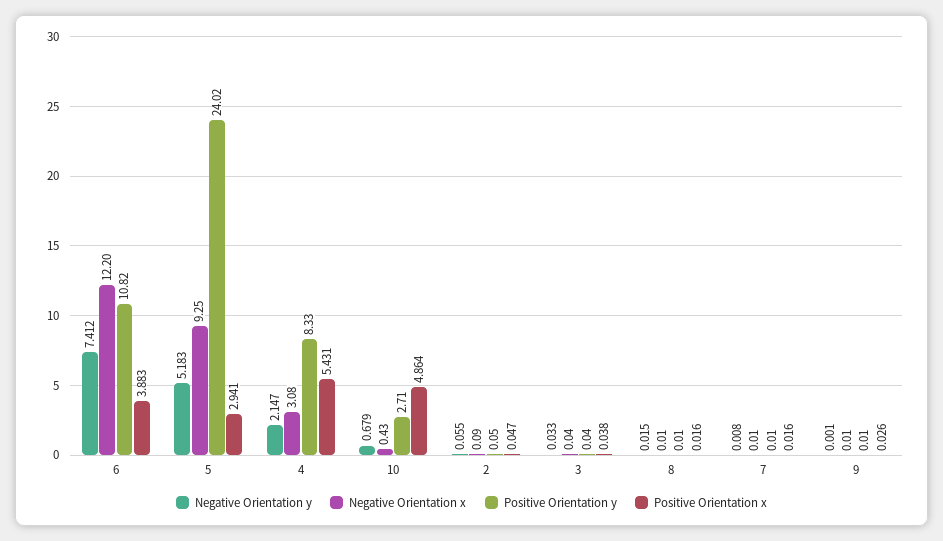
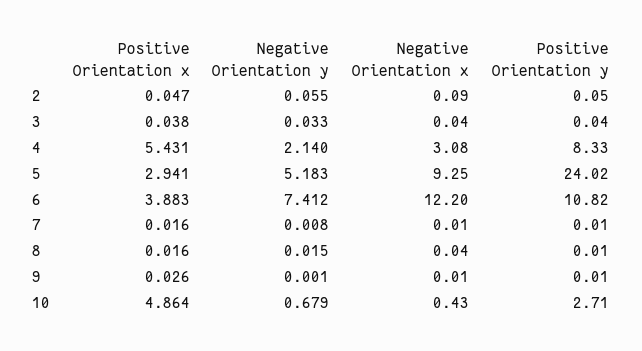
  {
    "Negative Orientation y": {
      "6": 7.412,
      "5": 5.183,
-     "4": 2.147,
+     "4": 2.14,
      "10": 0.679,
      "2": 0.055,
      "3": 0.033,
      "8": 0.015,
      "7": 0.008,
      "9": 0.001
    },
    "Negative Orientation x": {
      "6": 12.2,
      "5": 9.25,
      "4": 3.08,
      "10": 0.43,
      "2": 0.09,
      "3": 0.04,
-     "8": 0.01,
+     "8": 0.04,
      "7": 0.01,
      "9": 0.01
    },
    "Positive Orientation y": {
      "6": 10.82,
      "5": 24.02,
      "4": 8.33,
      "10": 2.71,
      "2": 0.05,
      "3": 0.04,
      "8": 0.01,
      "7": 0.01,
      "9": 0.01
    },
    "Positive Orientation x": {
      "6": 3.883,
      "5": 2.941,
      "4": 5.431,
      "10": 4.864,
      "2": 0.047,
      "3": 0.038,
      "8": 0.016,
      "7": 0.016,
      "9": 0.026
    }
  }

